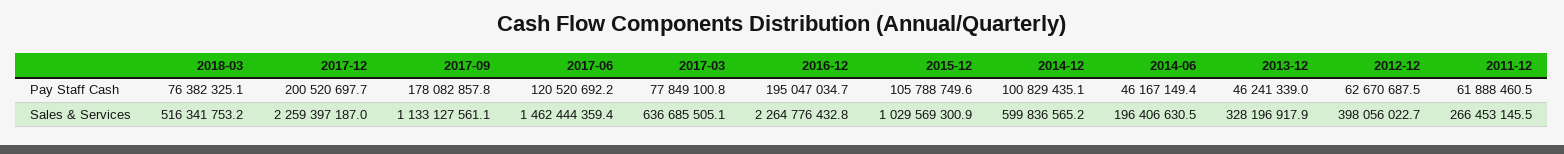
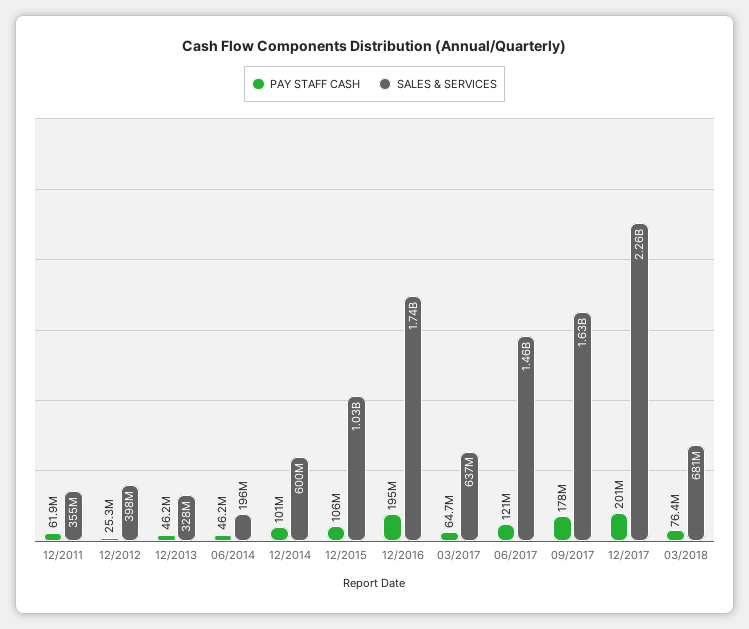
  {
    "Pay Staff Cash": {
      "2018-03": 76382325.1,
      "2017-12": 200520697.7,
      "2017-09": 178082857.8,
      "2017-06": 120520692.2,
-     "2017-03": 77849100.8,
+     "2017-03": 64700000,
      "2016-12": 195047034.7,
      "2015-12": 105788749.6,
      "2014-12": 100829435.1,
      "2014-06": 46167149.4,
      "2013-12": 46241339,
-     "2012-12": 62670687.5,
+     "2012-12": 25300000,
      "2011-12": 61888460.5
    },
    "Sales & Services": {
-     "2018-03": 516341753.2,
+     "2018-03": 681000000,
      "2017-12": 2259397187,
-     "2017-09": 1133127561.1,
+     "2017-09": 1630000000,
      "2017-06": 1462444359.4,
      "2017-03": 636685505.1,
-     "2016-12": 2264776432.8,
+     "2016-12": 1740000000,
      "2015-12": 1029569300.9,
      "2014-12": 599836565.2,
      "2014-06": 196406630.5,
      "2013-12": 328196917.9,
      "2012-12": 398056022.7,
-     "2011-12": 266453145.5
+     "2011-12": 355000000
    }
  }

